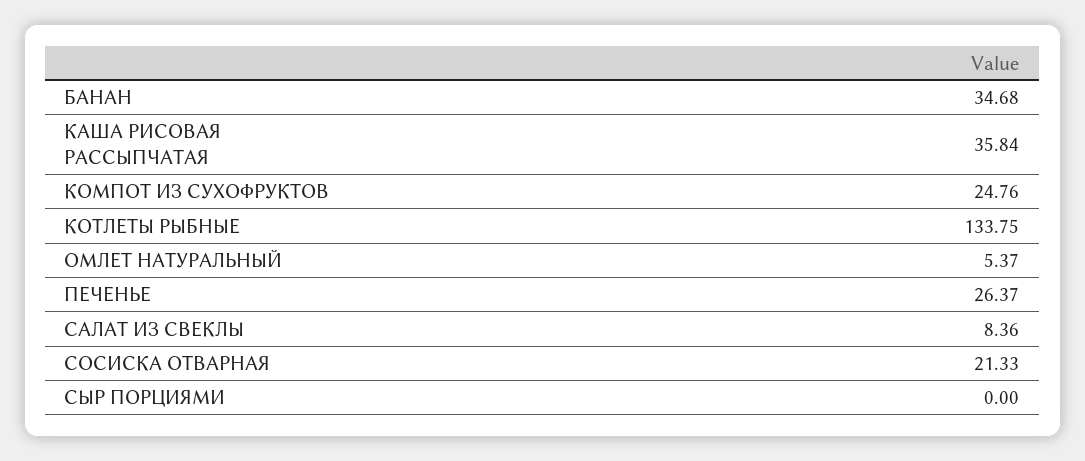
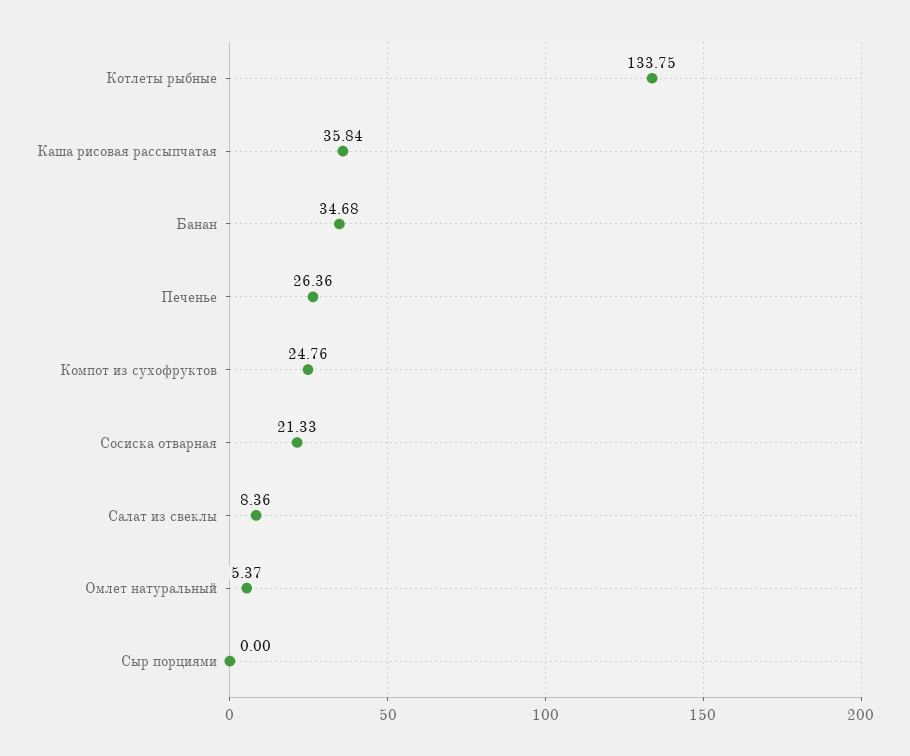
  {
    "БАНАН": 34.68,
    "КАША РИСОВАЯ РАССЫПЧАТАЯ": 35.84,
    "КОМПОТ ИЗ СУХОФРУКТОВ": 24.76,
    "КОТЛЕТЫ РЫБНЫЕ": 133.75,
    "ОМЛЕТ НАТУРАЛЬНЫЙ": 5.37,
-   "ПЕЧЕНЬЕ": 26.37,
+   "ПЕЧЕНЬЕ": 26.36,
    "САЛАТ ИЗ СВЕКЛЫ": 8.36,
    "СОСИСКА ОТВАРНАЯ": 21.33,
    "СЫР ПОРЦИЯМИ": 0
  }

